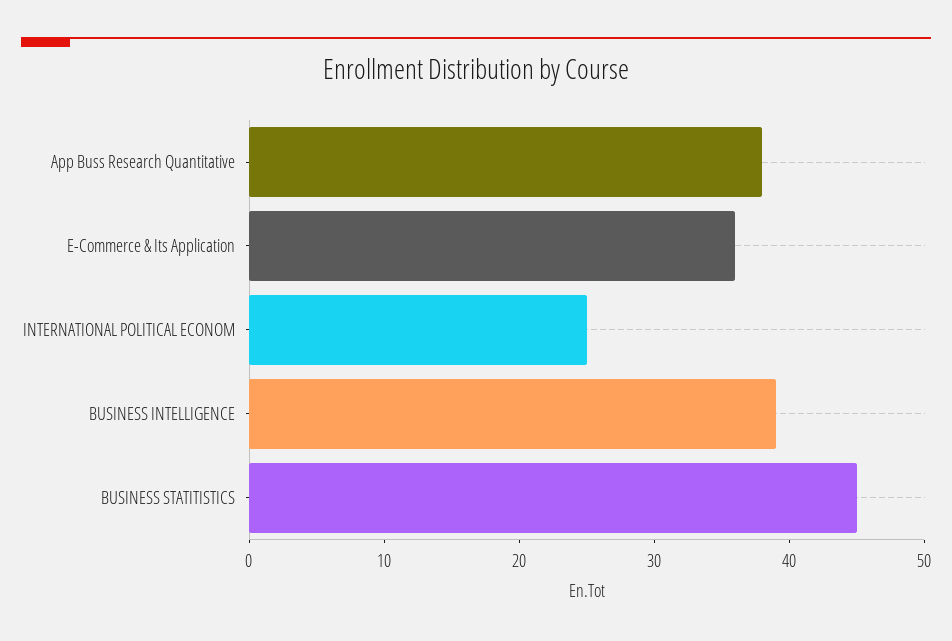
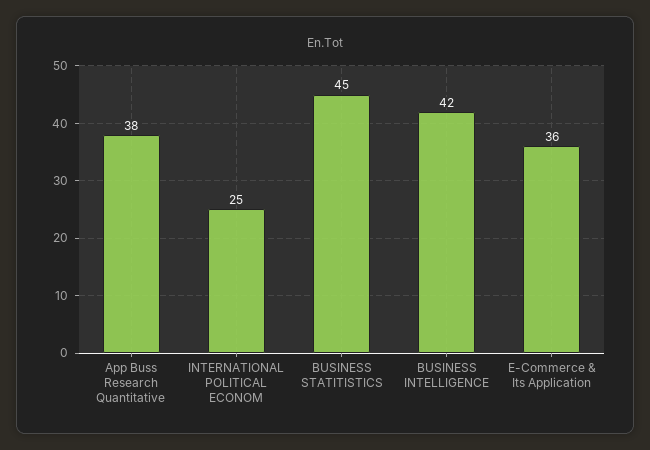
  {
    "App Buss Research Quantitative": 38,
    "E-Commerce & Its Application": 36,
    "INTERNATIONAL POLITICAL ECONOM": 25,
-   "BUSINESS INTELLIGENCE": 39,
+   "BUSINESS INTELLIGENCE": 42,
    "BUSINESS STATITISTICS": 45
  }

